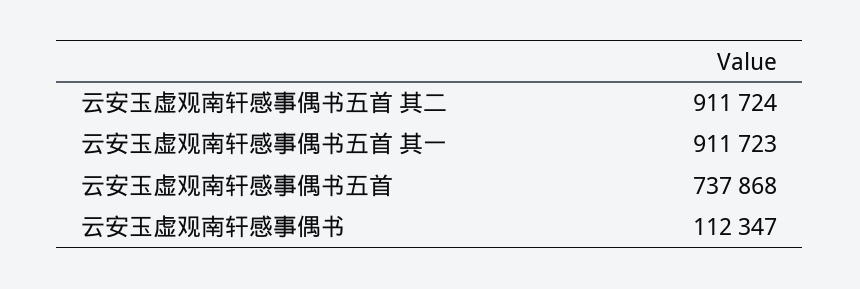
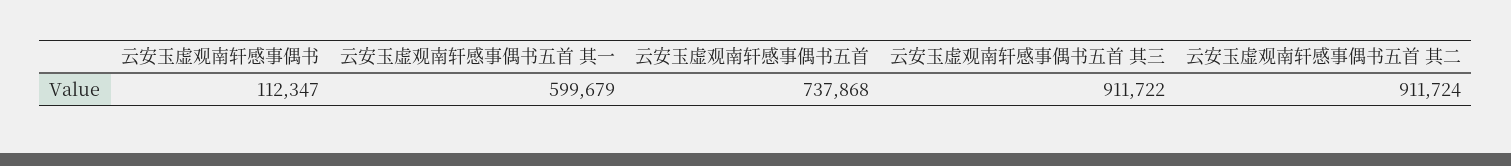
  {
    "云安玉虚观南轩感事偶书五首 其二": 911724,
-   "云安玉虚观南轩感事偶书五首 其一": 911723,
+   "云安玉虚观南轩感事偶书五首 其一": 599679,
    "云安玉虚观南轩感事偶书五首": 737868,
-   "云安玉虚观南轩感事偶书": 112347
+   "云安玉虚观南轩感事偶书": 112347,
+   "云安玉虚观南轩感事偶书五首 其三": 911722
  }

